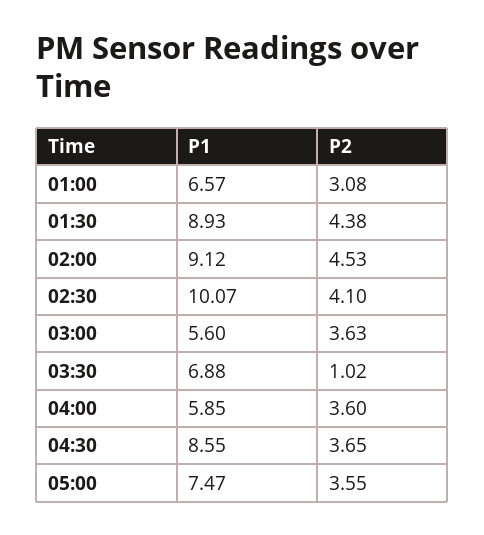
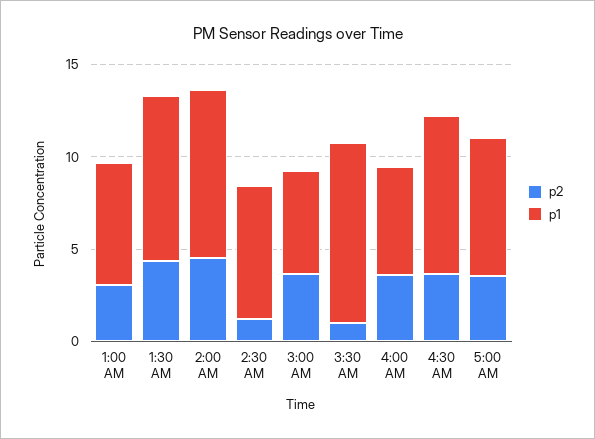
  {
    "P1": {
      "01:00": 6.57,
      "01:30": 8.93,
      "02:00": 9.12,
-     "02:30": 10.07,
+     "02:30": 7,
      "03:00": 5.6,
-     "03:30": 6.88,
+     "03:30": 10,
      "04:00": 5.85,
      "04:30": 8.55,
      "05:00": 7.47
    },
    "P2": {
      "01:00": 3.08,
      "01:30": 4.38,
      "02:00": 4.53,
-     "02:30": 4.1,
+     "02:30": 1,
      "03:00": 3.63,
      "03:30": 1.02,
      "04:00": 3.6,
      "04:30": 3.65,
      "05:00": 3.55
    }
  }

